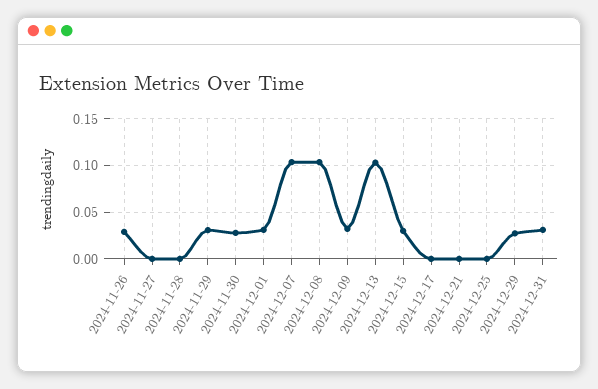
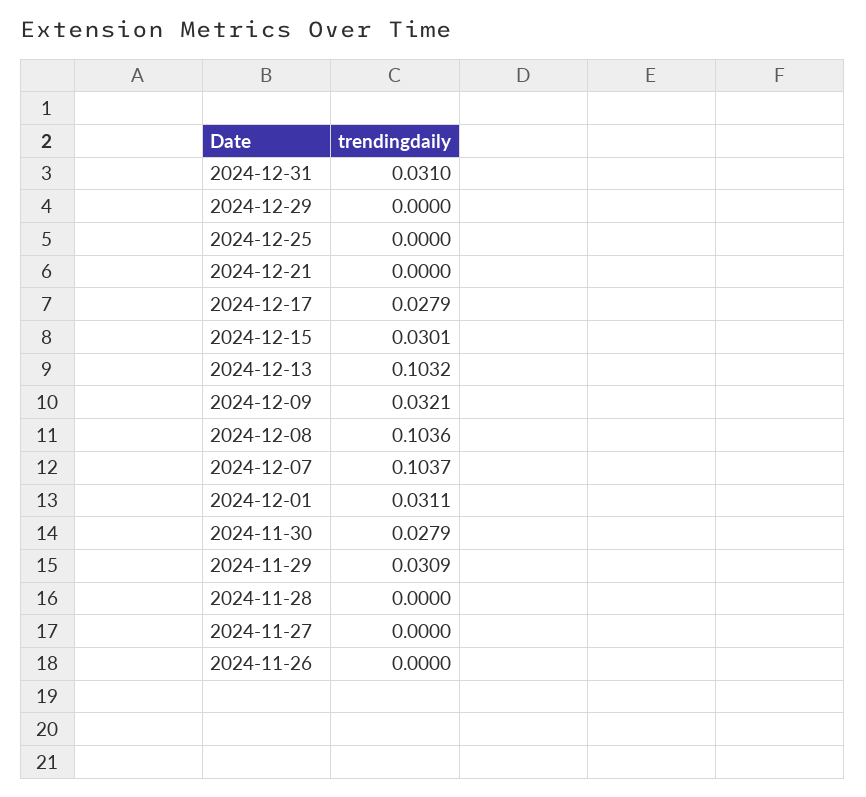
  {
-   "2024-11-26": 0.03,
+   "2024-11-26": 0,
    "2024-11-27": 0,
    "2024-11-28": 0,
    "2024-11-29": 0.0309,
    "2024-11-30": 0.0279,
    "2024-12-01": 0.0311,
    "2024-12-07": 0.1037,
    "2024-12-08": 0.1036,
    "2024-12-09": 0.0321,
    "2024-12-13": 0.1032,
    "2024-12-15": 0.0301,
-   "2024-12-17": 0,
+   "2024-12-17": 0.0279,
    "2024-12-21": 0,
    "2024-12-25": 0,
-   "2024-12-29": 0.03,
+   "2024-12-29": 0,
    "2024-12-31": 0.031
  }

